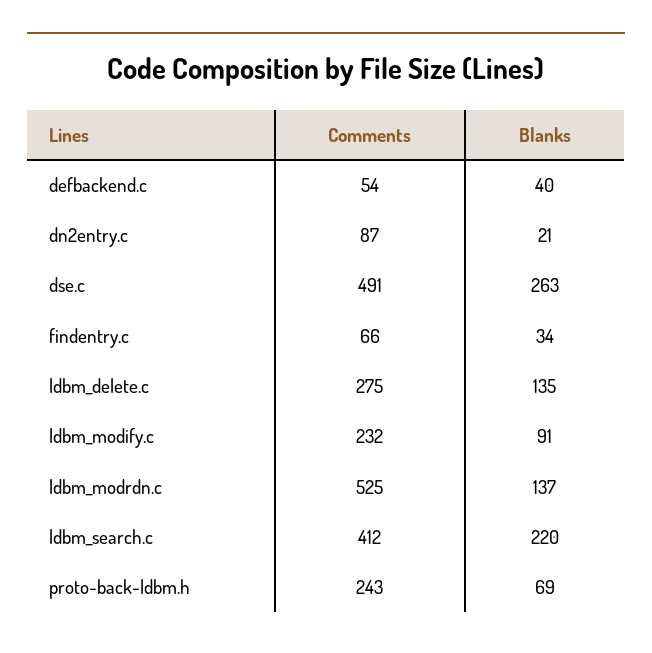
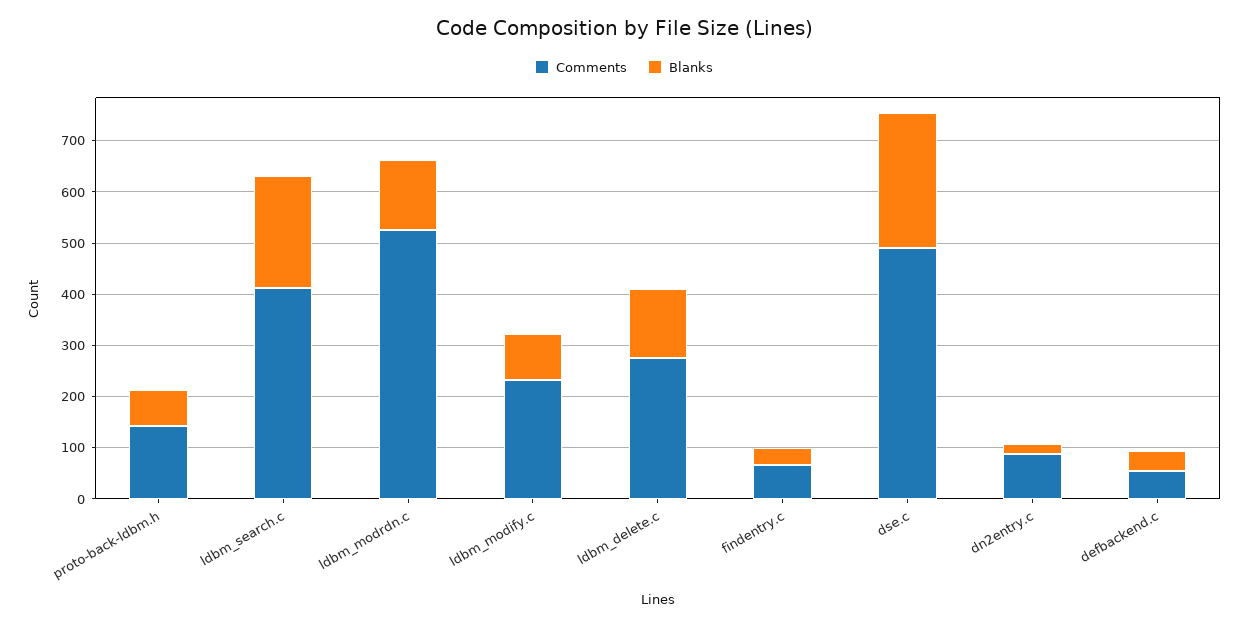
  {
    "Comments": {
      "defbackend.c": 54,
      "dn2entry.c": 87,
      "dse.c": 491,
      "findentry.c": 66,
      "ldbm_delete.c": 275,
      "ldbm_modify.c": 232,
      "ldbm_modrdn.c": 525,
      "ldbm_search.c": 412,
-     "proto-back-ldbm.h": 243
+     "proto-back-ldbm.h": 140
    },
    "Blanks": {
      "defbackend.c": 40,
      "dn2entry.c": 21,
      "dse.c": 263,
      "findentry.c": 34,
      "ldbm_delete.c": 135,
      "ldbm_modify.c": 91,
      "ldbm_modrdn.c": 137,
      "ldbm_search.c": 220,
      "proto-back-ldbm.h": 69
    }
  }

